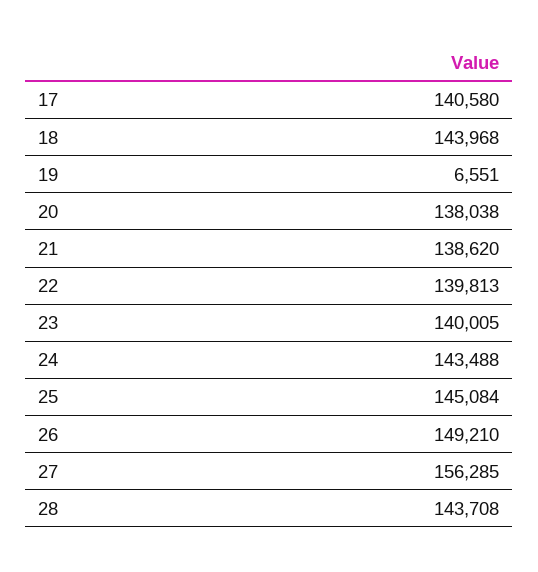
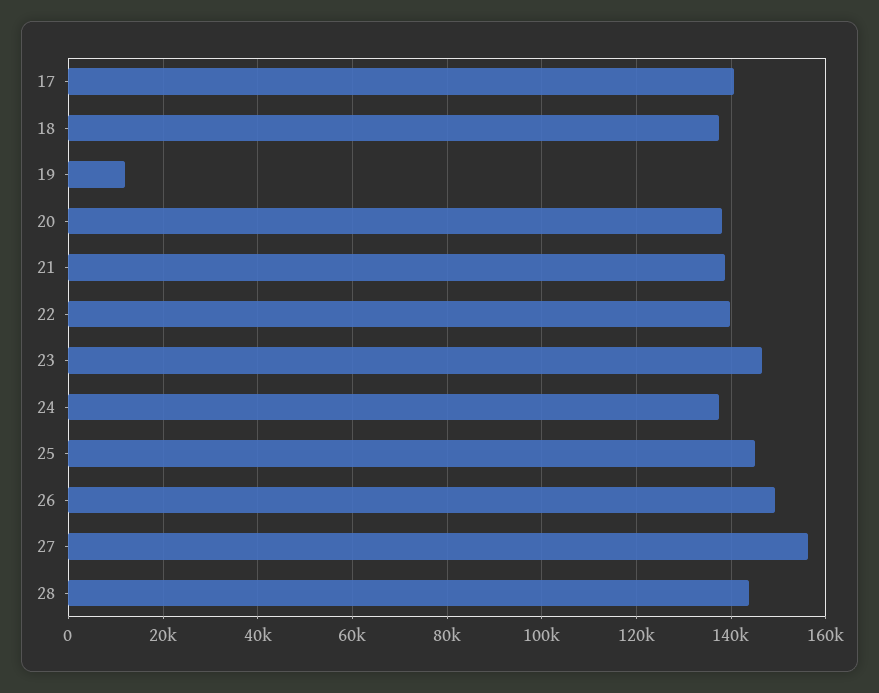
  {
    "17": 140580,
-   "18": 143968,
+   "18": 138000,
-   "19": 6551,
+   "19": 12000,
    "20": 138038,
    "21": 138620,
    "22": 139813,
-   "23": 140005,
+   "23": 146000,
-   "24": 143488,
+   "24": 138000,
    "25": 145084,
    "26": 149210,
    "27": 156285,
    "28": 143708
  }

